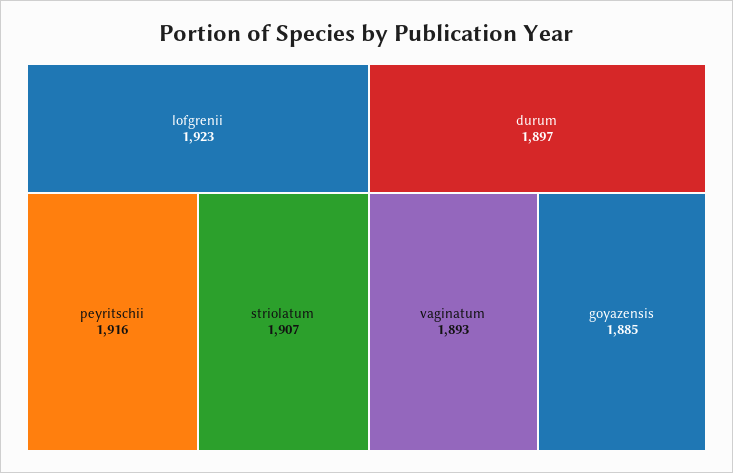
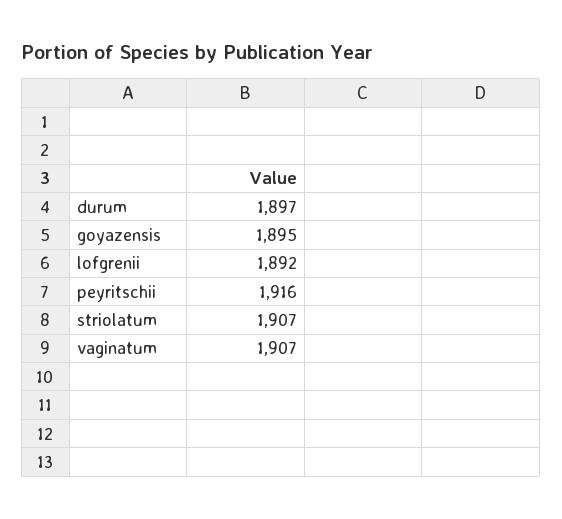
  {
-   "lofgrenii": 1923,
+   "lofgrenii": 1892,
    "peyritschii": 1916,
    "striolatum": 1907,
    "durum": 1897,
-   "vaginatum": 1893,
+   "vaginatum": 1907,
-   "goyazensis": 1885
+   "goyazensis": 1895
  }

